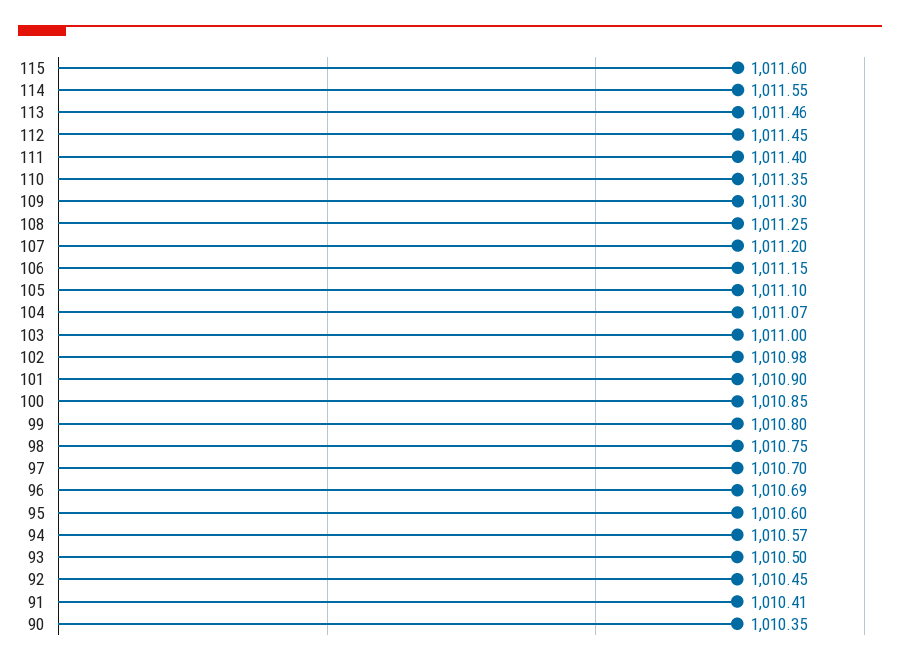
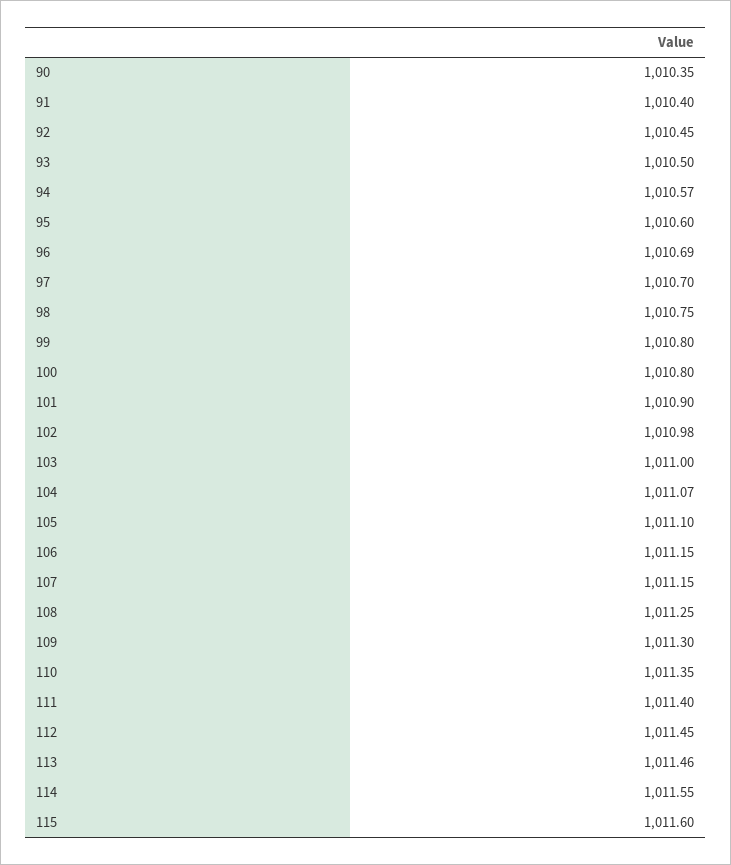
  {
    "115": 1011.6,
    "114": 1011.55,
    "113": 1011.46,
    "112": 1011.45,
    "111": 1011.4,
    "110": 1011.35,
    "109": 1011.3,
    "108": 1011.25,
-   "107": 1011.2,
+   "107": 1011.15,
    "106": 1011.15,
    "105": 1011.1,
    "104": 1011.07,
    "103": 1011,
    "102": 1010.98,
    "101": 1010.9,
-   "100": 1010.85,
+   "100": 1010.8,
    "99": 1010.8,
    "98": 1010.75,
    "97": 1010.7,
    "96": 1010.69,
    "95": 1010.6,
    "94": 1010.57,
    "93": 1010.5,
    "92": 1010.45,
-   "91": 1010.41,
+   "91": 1010.4,
    "90": 1010.35
  }

